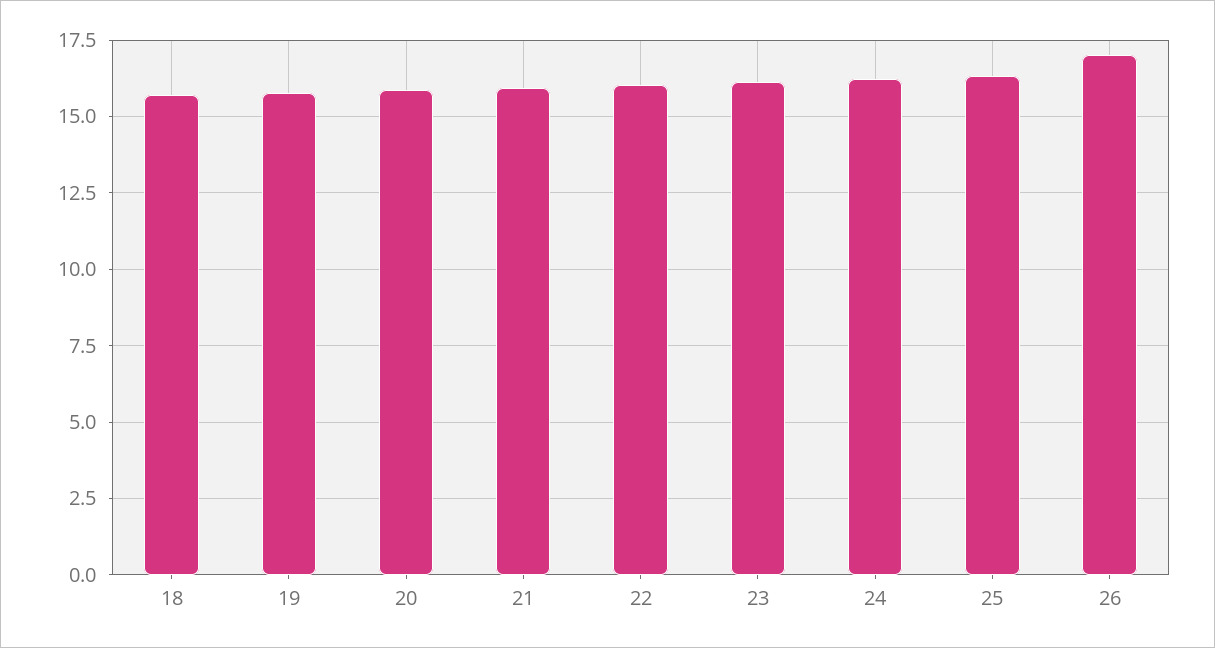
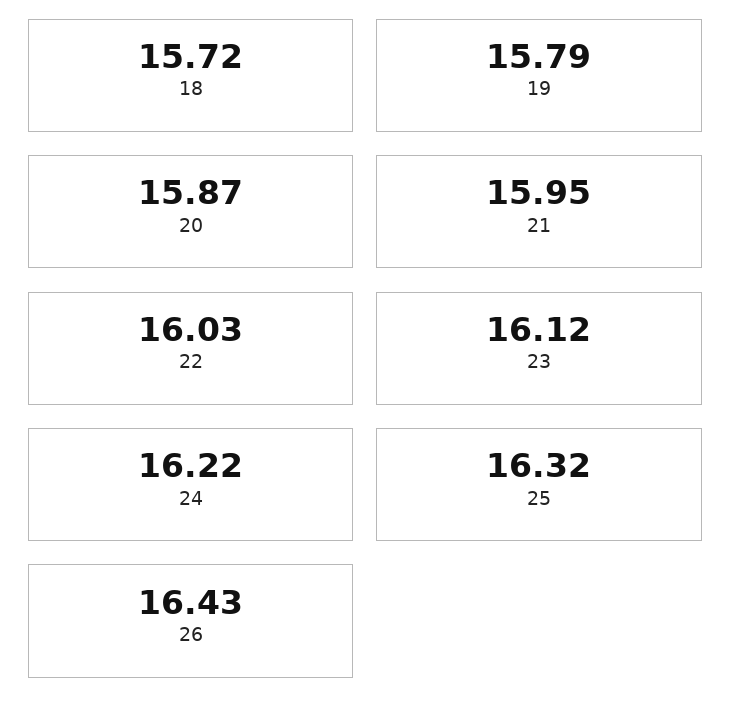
  {
    "18": 15.72,
    "19": 15.79,
    "20": 15.87,
    "21": 15.95,
    "22": 16.03,
    "23": 16.12,
    "24": 16.22,
    "25": 16.32,
-   "26": 17
+   "26": 16.43
  }

